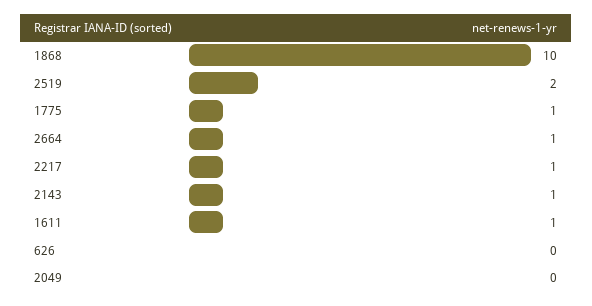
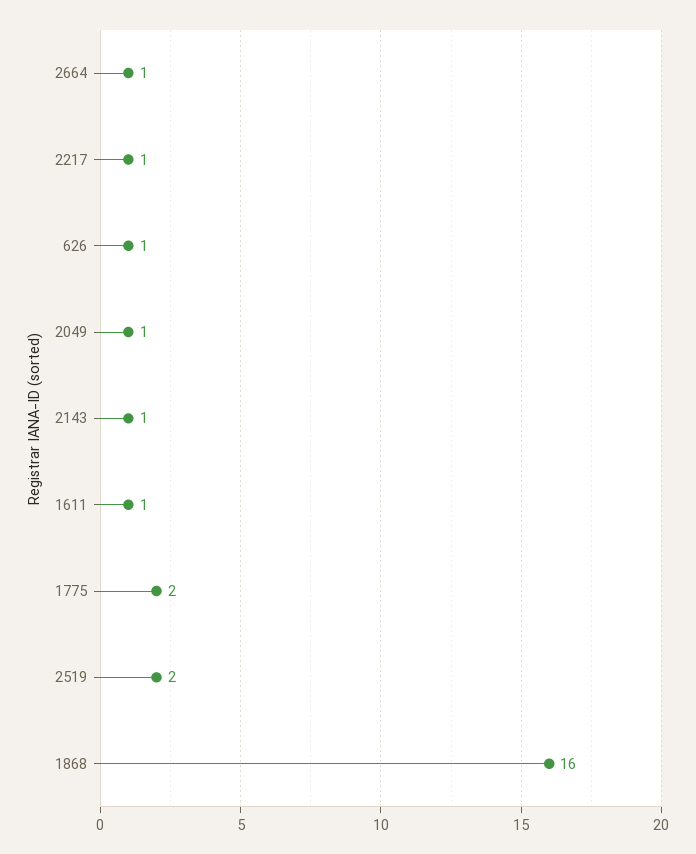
  {
-   "1868": 10,
+   "1868": 16,
    "2519": 2,
-   "1775": 1,
+   "1775": 2,
    "2664": 1,
    "2217": 1,
    "2143": 1,
    "1611": 1,
-   "626": 0,
+   "626": 1,
-   "2049": 0
+   "2049": 1
  }

